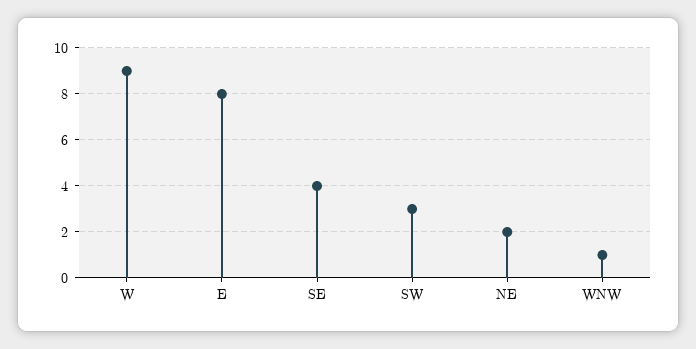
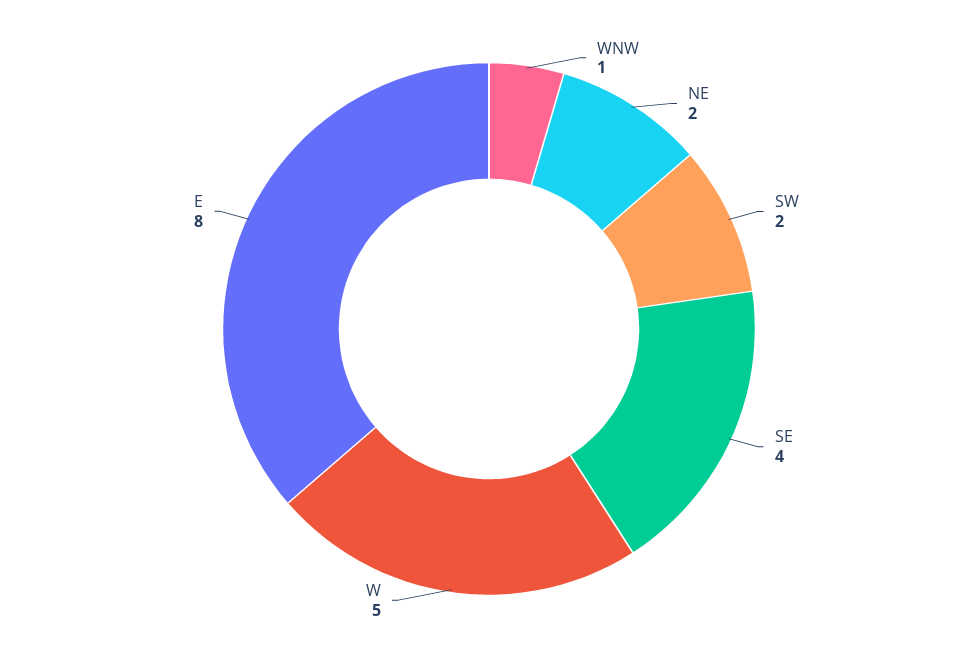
  {
-   "W": 9,
+   "W": 5,
    "E": 8,
    "SE": 4,
-   "SW": 3,
+   "SW": 2,
    "NE": 2,
    "WNW": 1
  }

